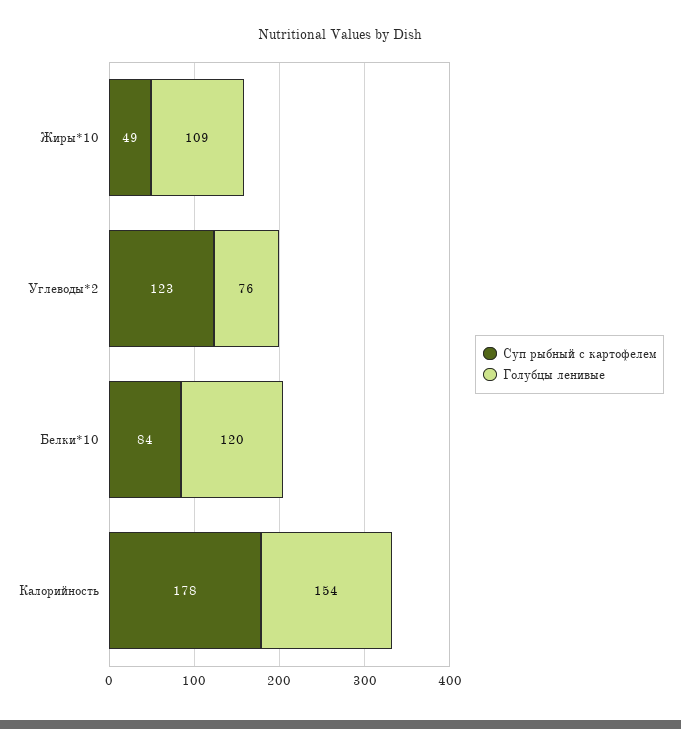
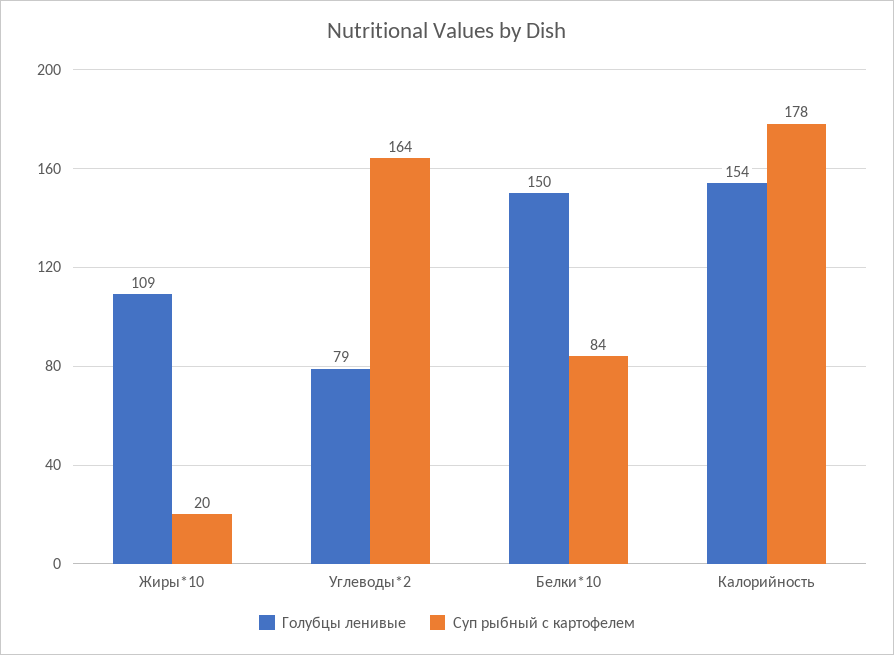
  {
    "Суп рыбный с картофелем": {
-     "Жиры*10": 49,
+     "Жиры*10": 20,
-     "Углеводы*2": 123,
+     "Углеводы*2": 164,
      "Белки*10": 84,
      "Калорийность": 178
    },
    "Голубцы ленивые": {
      "Жиры*10": 109,
-     "Углеводы*2": 76,
+     "Углеводы*2": 79,
-     "Белки*10": 120,
+     "Белки*10": 150,
      "Калорийность": 154
    }
  }

